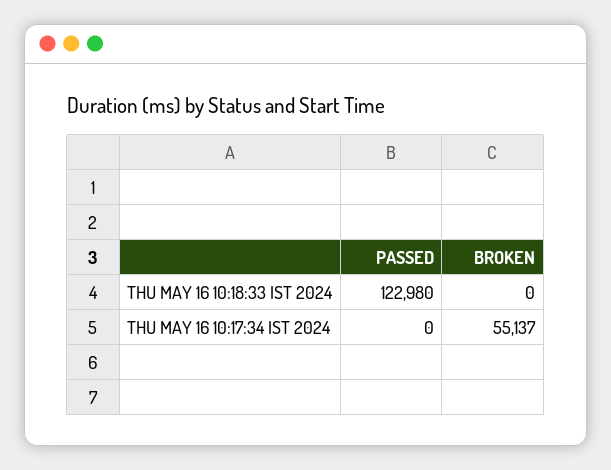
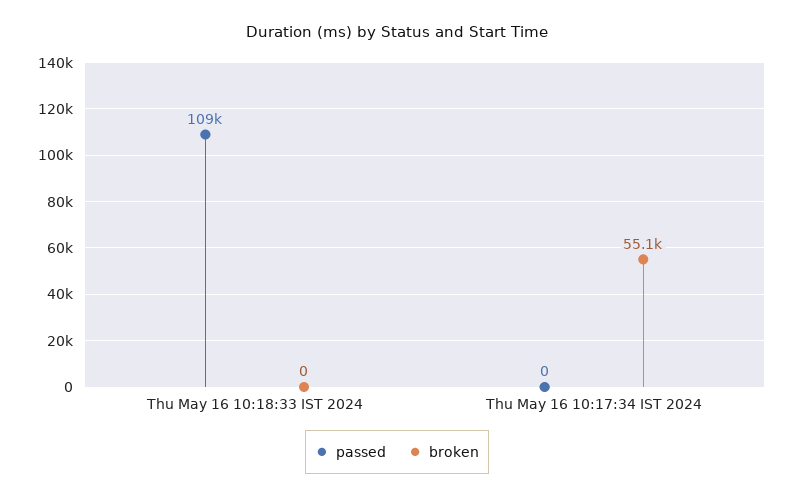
  {
    "PASSED": {
-     "THU MAY 16 10:18:33 IST 2024": 122980,
+     "THU MAY 16 10:18:33 IST 2024": 109000,
      "THU MAY 16 10:17:34 IST 2024": 0
    },
    "BROKEN": {
      "THU MAY 16 10:18:33 IST 2024": 0,
      "THU MAY 16 10:17:34 IST 2024": 55137
    }
  }

